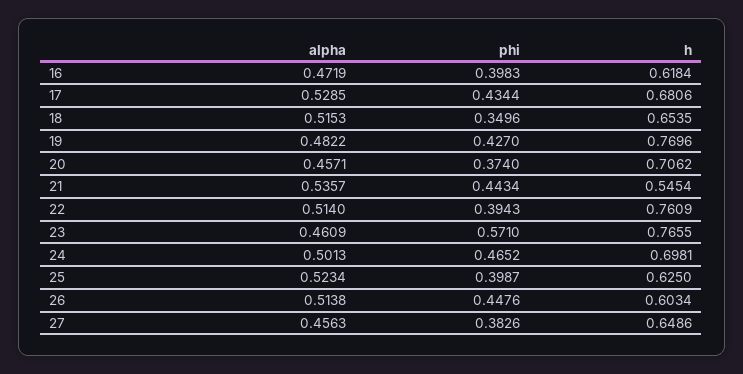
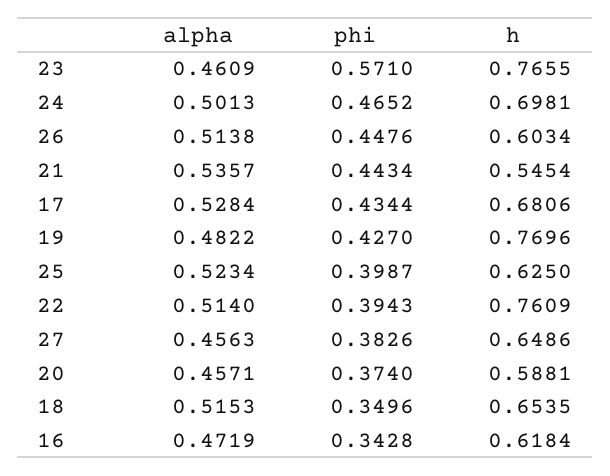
  {
    "alpha": {
      "16": 0.4719,
-     "17": 0.5285,
+     "17": 0.5284,
      "18": 0.5153,
      "19": 0.4822,
      "20": 0.4571,
      "21": 0.5357,
      "22": 0.514,
      "23": 0.4609,
      "24": 0.5013,
      "25": 0.5234,
      "26": 0.5138,
      "27": 0.4563
    },
    "phi": {
-     "16": 0.3983,
+     "16": 0.3428,
      "17": 0.4344,
      "18": 0.3496,
      "19": 0.427,
      "20": 0.374,
      "21": 0.4434,
      "22": 0.3943,
      "23": 0.571,
      "24": 0.4652,
      "25": 0.3987,
      "26": 0.4476,
      "27": 0.3826
    },
    "h": {
      "16": 0.6184,
      "17": 0.6806,
      "18": 0.6535,
      "19": 0.7696,
-     "20": 0.7062,
+     "20": 0.5881,
      "21": 0.5454,
      "22": 0.7609,
      "23": 0.7655,
      "24": 0.6981,
      "25": 0.625,
      "26": 0.6034,
      "27": 0.6486
    }
  }

